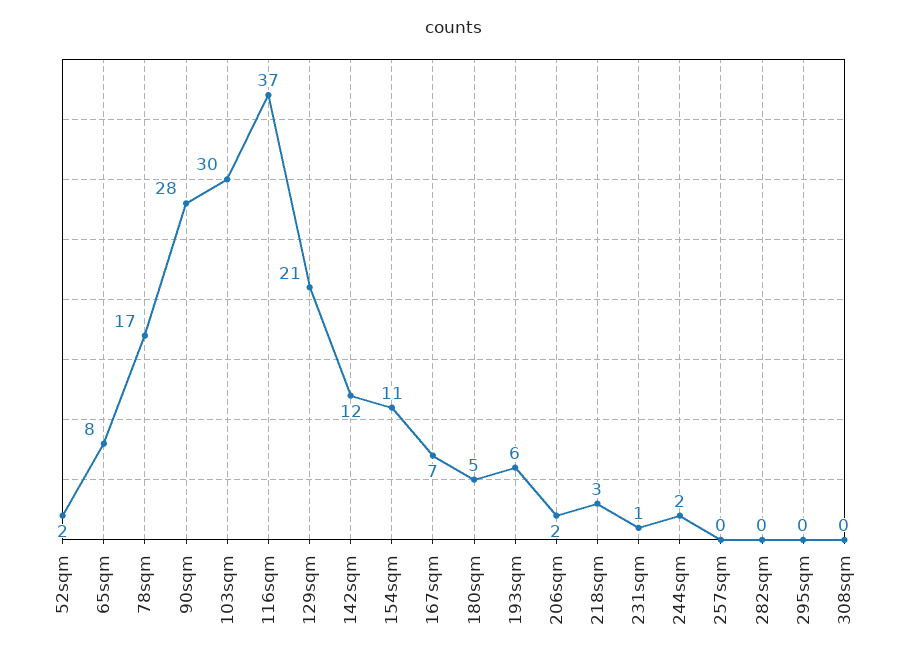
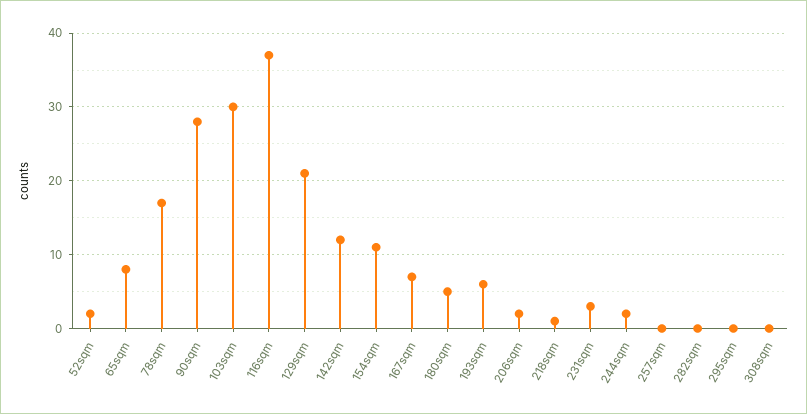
  {
    "52sqm": 2,
    "65sqm": 8,
    "78sqm": 17,
    "90sqm": 28,
    "103sqm": 30,
    "116sqm": 37,
    "129sqm": 21,
    "142sqm": 12,
    "154sqm": 11,
    "167sqm": 7,
    "180sqm": 5,
    "193sqm": 6,
    "206sqm": 2,
-   "218sqm": 3,
+   "218sqm": 1,
-   "231sqm": 1,
+   "231sqm": 3,
    "244sqm": 2,
    "257sqm": 0,
    "282sqm": 0,
    "295sqm": 0,
    "308sqm": 0
  }

